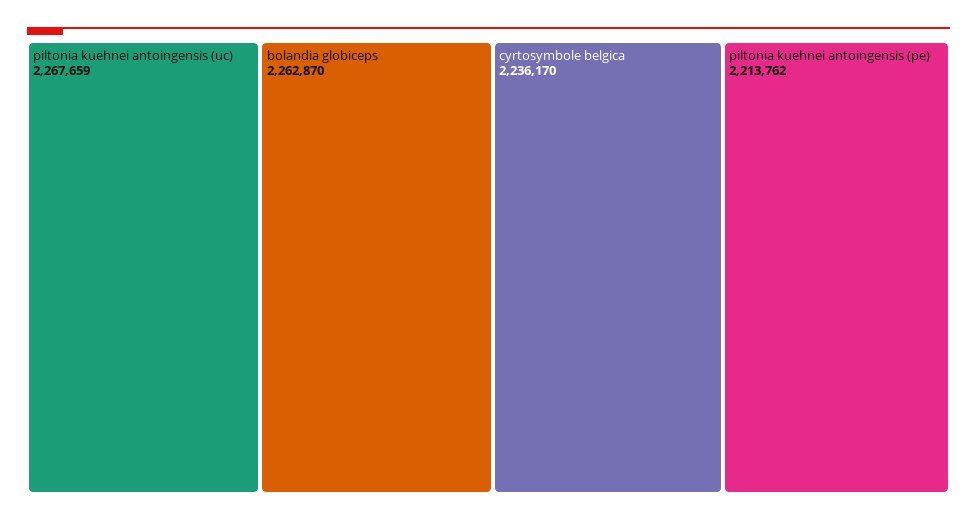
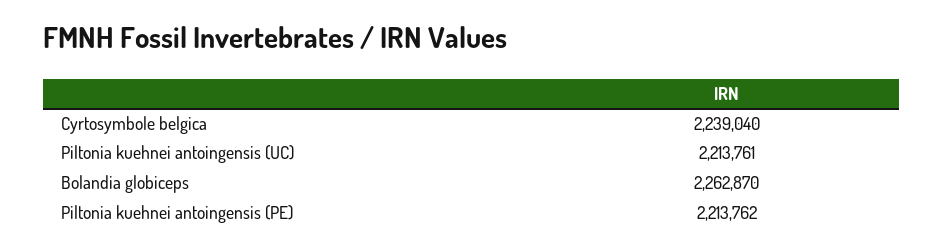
  {
-   "piltonia kuehnei antoingensis (uc)": 2267659,
+   "piltonia kuehnei antoingensis (uc)": 2213761,
    "bolandia globiceps": 2262870,
-   "cyrtosymbole belgica": 2236170,
+   "cyrtosymbole belgica": 2239040,
    "piltonia kuehnei antoingensis (pe)": 2213762
  }

